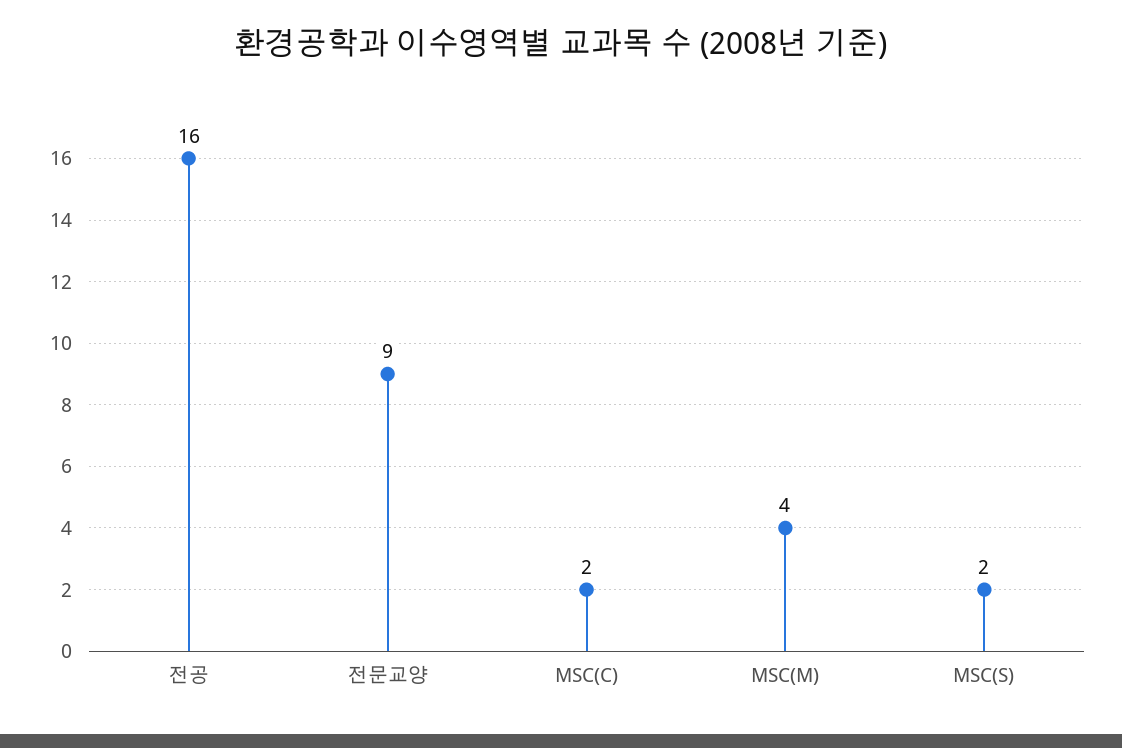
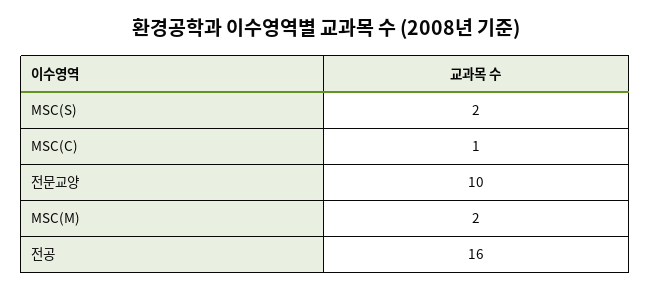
  {
    "전공": 16,
-   "전문교양": 9,
+   "전문교양": 10,
-   "MSC(C)": 2,
+   "MSC(C)": 1,
-   "MSC(M)": 4,
+   "MSC(M)": 2,
    "MSC(S)": 2
  }

